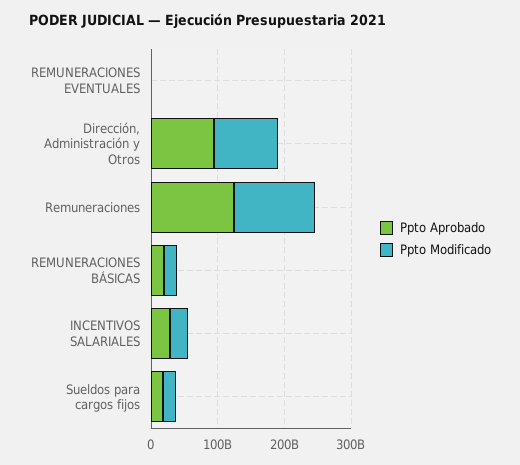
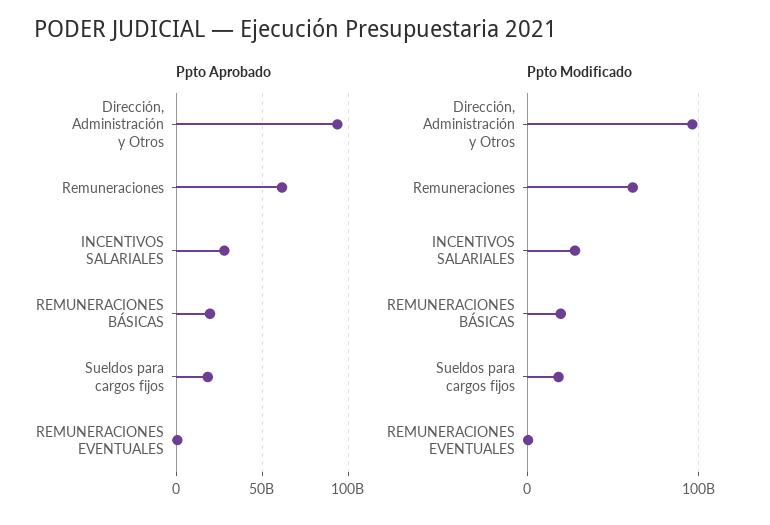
  {
    "Ppto Aprobado": {
      "REMUNERACIONES EVENTUALES": 0,
      "Dirección, Administración y Otros": 95000000000,
-     "Remuneraciones": 120000000000,
+     "Remuneraciones": 60000000000,
      "REMUNERACIONES BÁSICAS": 20000000000,
      "INCENTIVOS SALARIALES": 30000000000,
      "Sueldos para cargos fijos": 20000000000
    },
    "Ppto Modificado": {
      "REMUNERACIONES EVENTUALES": 0,
      "Dirección, Administración y Otros": 100000000000,
-     "Remuneraciones": 120000000000,
+     "Remuneraciones": 60000000000,
      "REMUNERACIONES BÁSICAS": 20000000000,
      "INCENTIVOS SALARIALES": 30000000000,
      "Sueldos para cargos fijos": 20000000000
    }
  }

